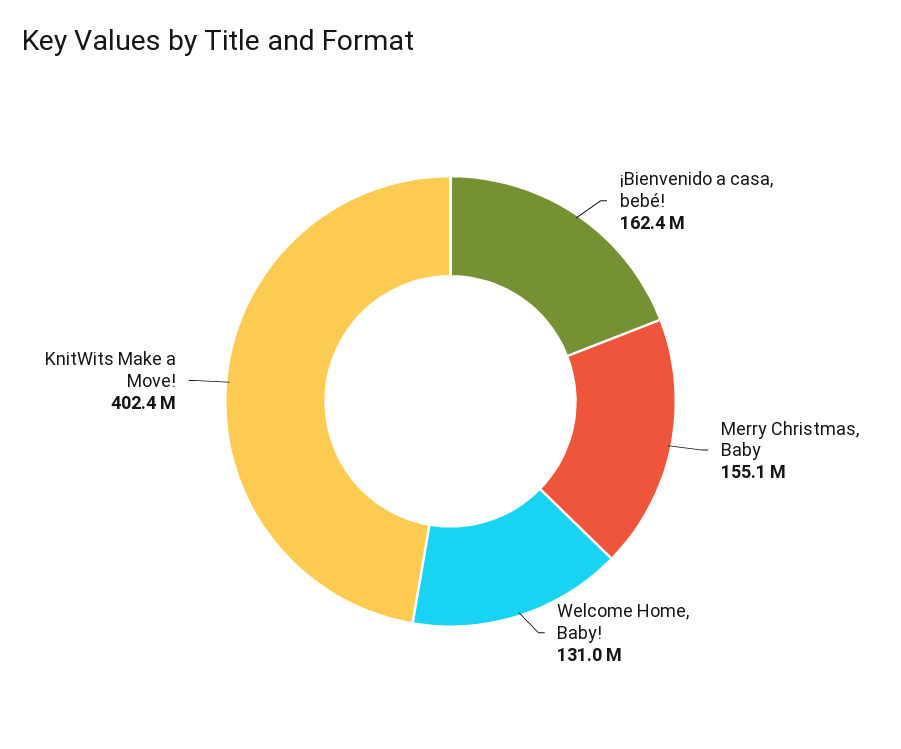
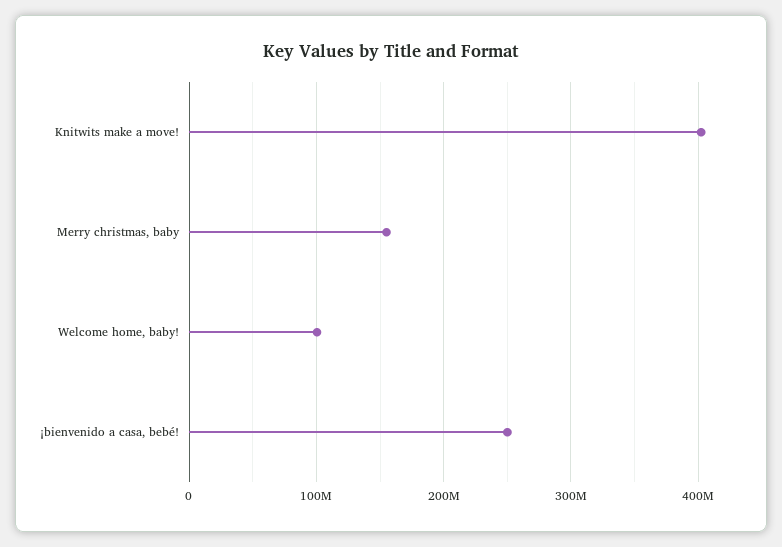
  {
-   "¡Bienvenido a casa, bebé!": 162400000,
+   "¡Bienvenido a casa, bebé!": 250000000,
    "Merry Christmas, Baby": 155100000,
-   "Welcome Home, Baby!": 131000000,
+   "Welcome Home, Baby!": 100000000,
    "KnitWits Make a Move!": 402400000
  }

